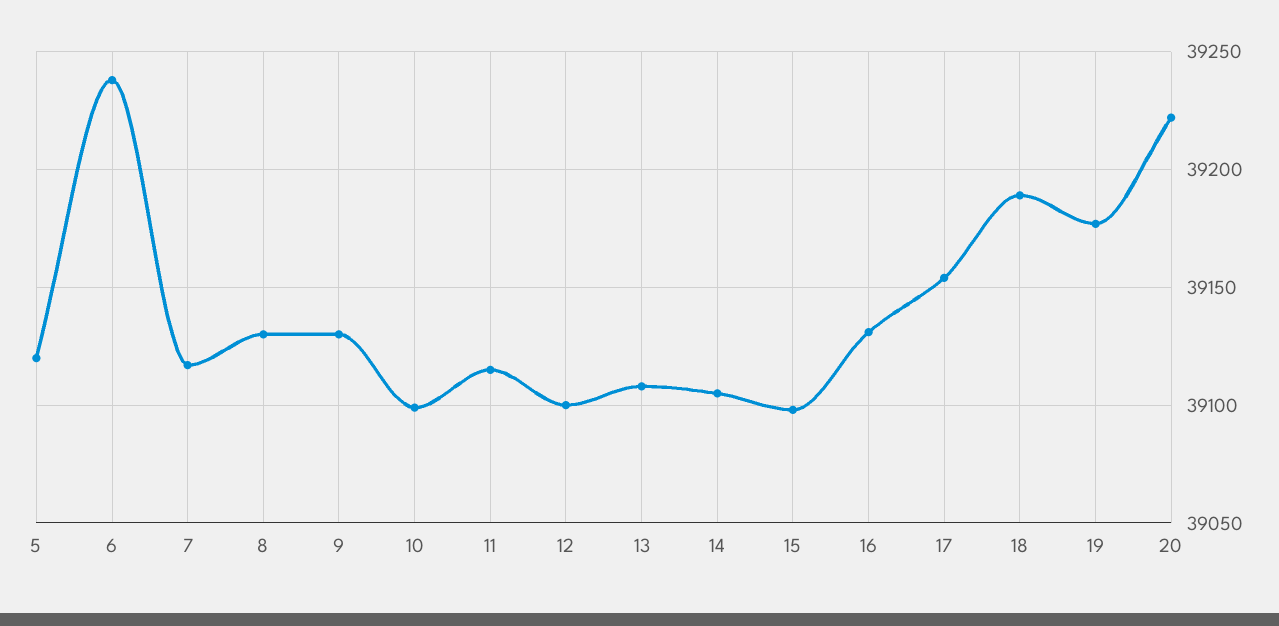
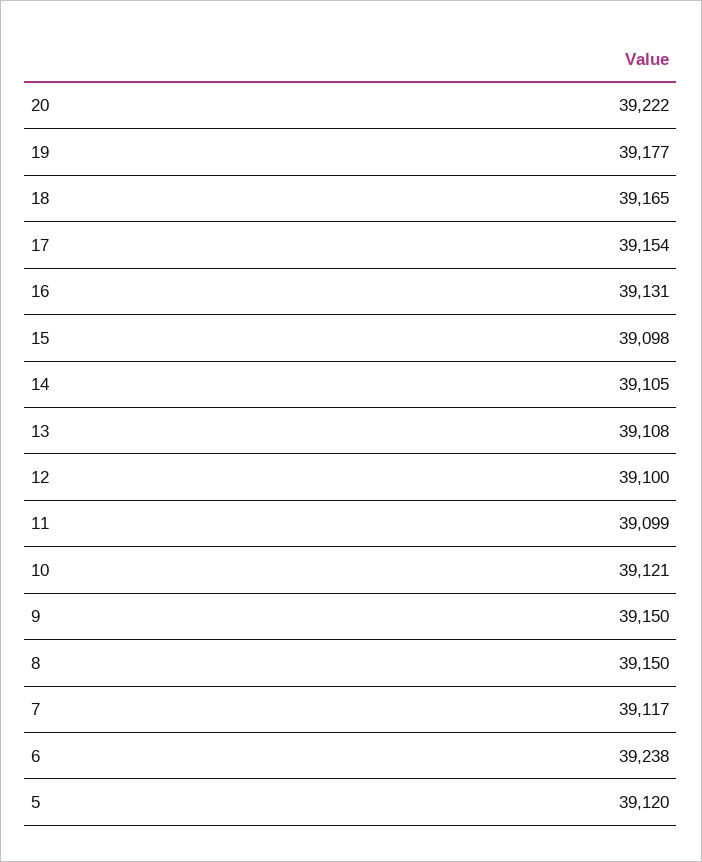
  {
    "5": 39120,
    "6": 39238,
    "7": 39117,
-   "8": 39130,
+   "8": 39150,
-   "9": 39130,
+   "9": 39150,
-   "10": 39100,
+   "10": 39121,
-   "11": 39115,
+   "11": 39099,
    "12": 39100,
    "13": 39108,
    "14": 39105,
    "15": 39098,
    "16": 39131,
    "17": 39154,
-   "18": 39190,
+   "18": 39165,
    "19": 39177,
    "20": 39222
  }

